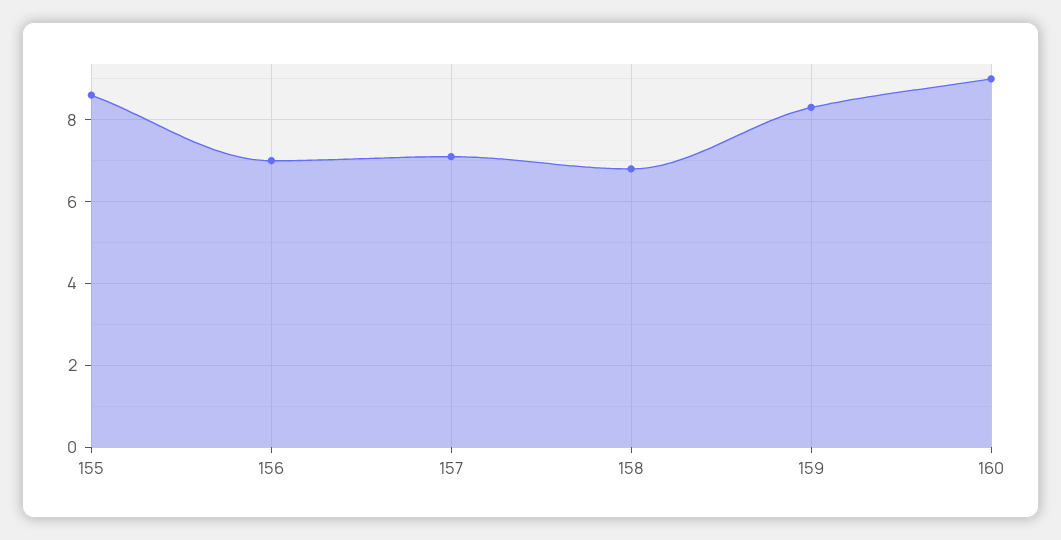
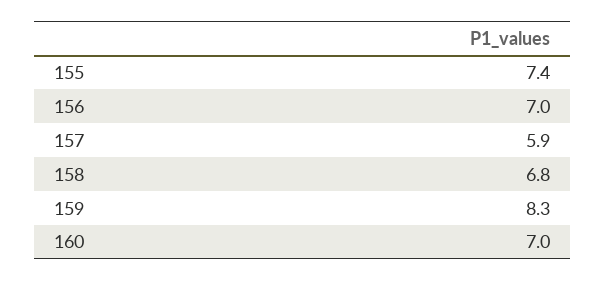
  {
-   "155": 8.5,
+   "155": 7.4,
    "156": 7,
-   "157": 7,
+   "157": 5.9,
    "158": 6.8,
    "159": 8.3,
-   "160": 9
+   "160": 7
  }

